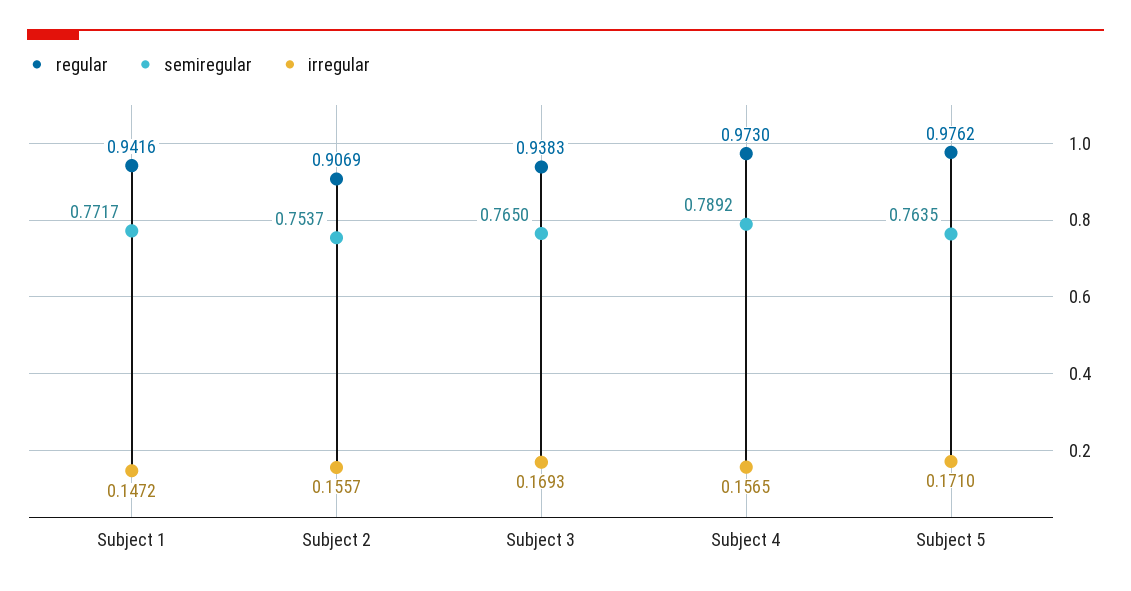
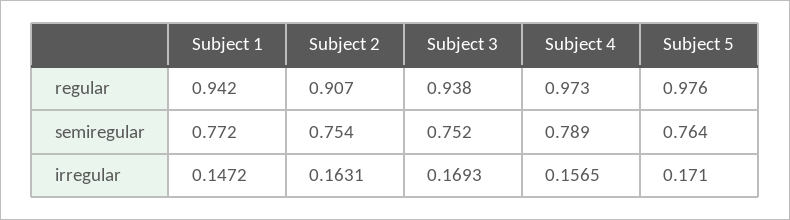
  {
    "regular": {
      "Subject 1": 0.9416,
      "Subject 2": 0.9069,
      "Subject 3": 0.9383,
      "Subject 4": 0.973,
      "Subject 5": 0.9762
    },
    "semiregular": {
      "Subject 1": 0.7717,
      "Subject 2": 0.7537,
-     "Subject 3": 0.765,
+     "Subject 3": 0.752,
      "Subject 4": 0.7892,
      "Subject 5": 0.7635
    },
    "irregular": {
      "Subject 1": 0.1472,
-     "Subject 2": 0.1557,
+     "Subject 2": 0.1631,
      "Subject 3": 0.1693,
      "Subject 4": 0.1565,
      "Subject 5": 0.171
    }
  }

